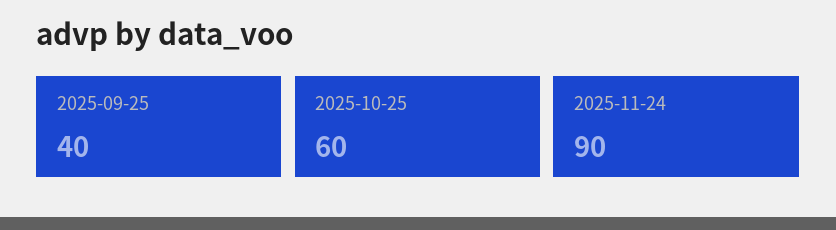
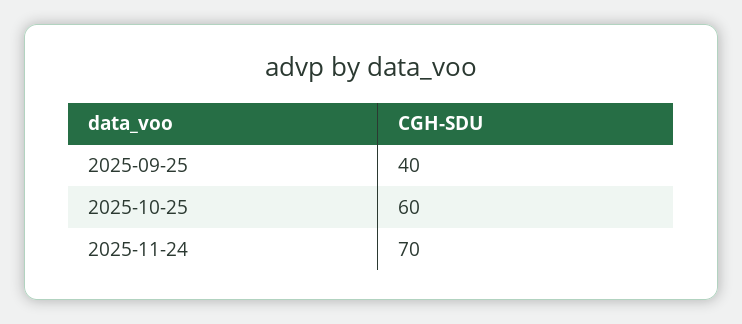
  {
    "2025-09-25": 40,
    "2025-10-25": 60,
-   "2025-11-24": 90
+   "2025-11-24": 70
  }

